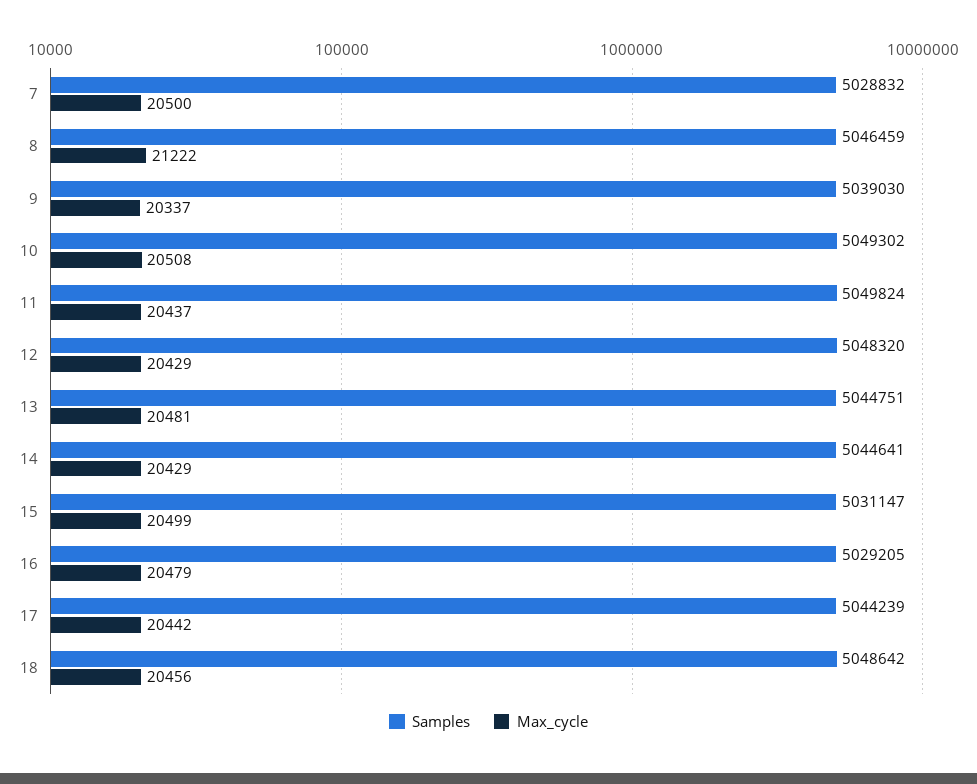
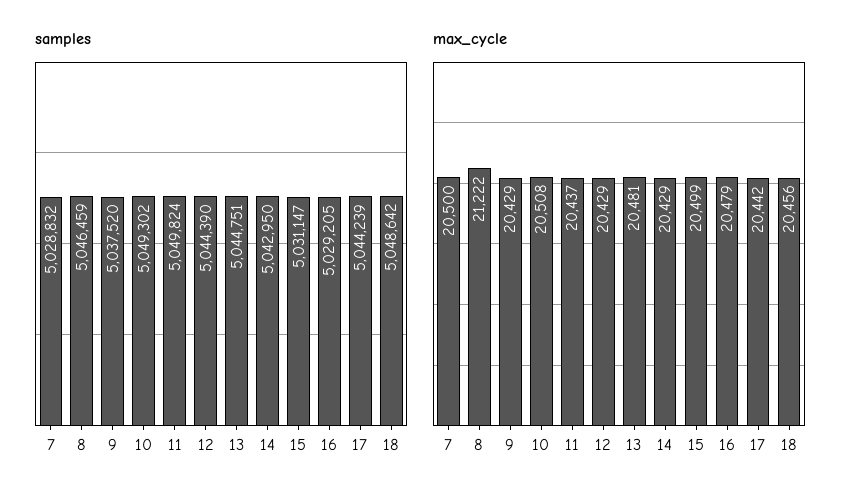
  {
    "Samples": {
      "7": 5028832,
      "8": 5046459,
-     "9": 5039030,
+     "9": 5037520,
      "10": 5049302,
      "11": 5049824,
-     "12": 5048320,
+     "12": 5044390,
      "13": 5044751,
-     "14": 5044641,
+     "14": 5042950,
      "15": 5031147,
      "16": 5029205,
      "17": 5044239,
      "18": 5048642
    },
    "Max_cycle": {
      "7": 20500,
      "8": 21222,
-     "9": 20337,
+     "9": 20429,
      "10": 20508,
      "11": 20437,
      "12": 20429,
      "13": 20481,
      "14": 20429,
      "15": 20499,
      "16": 20479,
      "17": 20442,
      "18": 20456
    }
  }

